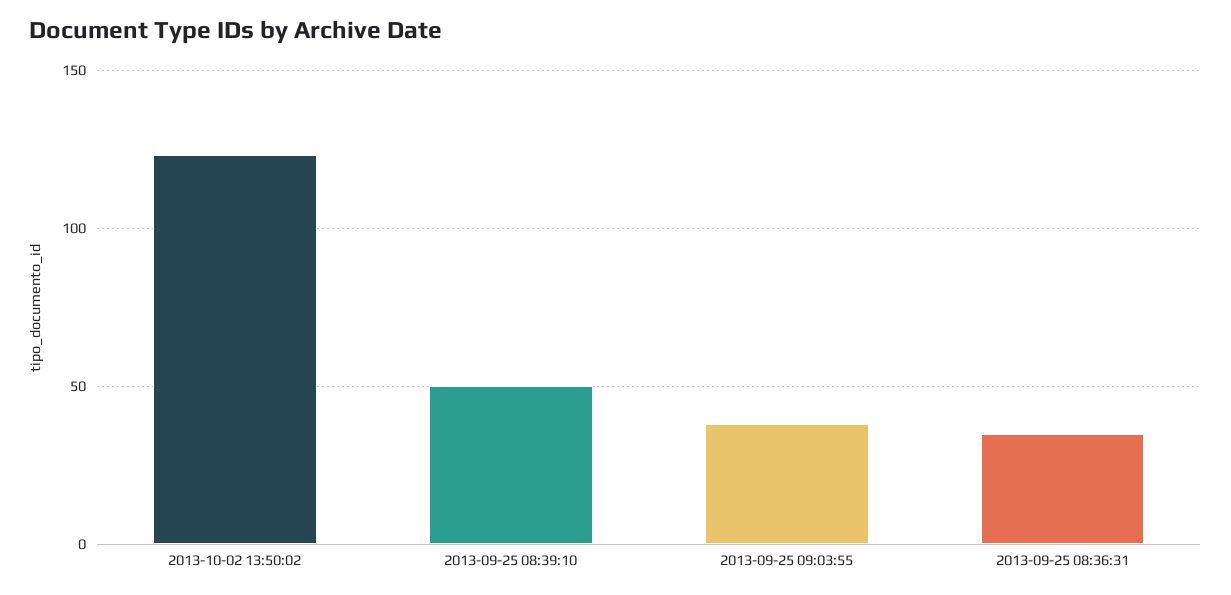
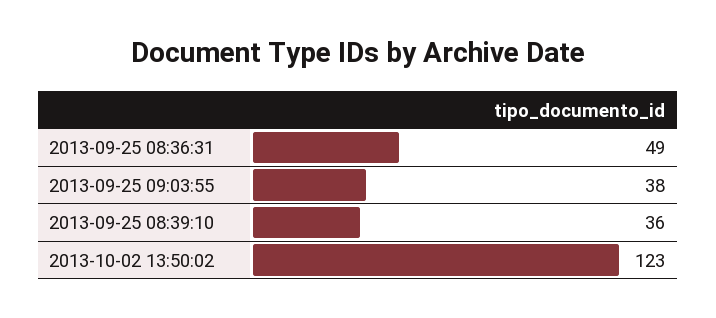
  {
    "2013-10-02 13:50:02": 123,
-   "2013-09-25 08:39:10": 50,
+   "2013-09-25 08:39:10": 36,
    "2013-09-25 09:03:55": 38,
-   "2013-09-25 08:36:31": 35
+   "2013-09-25 08:36:31": 49
  }

